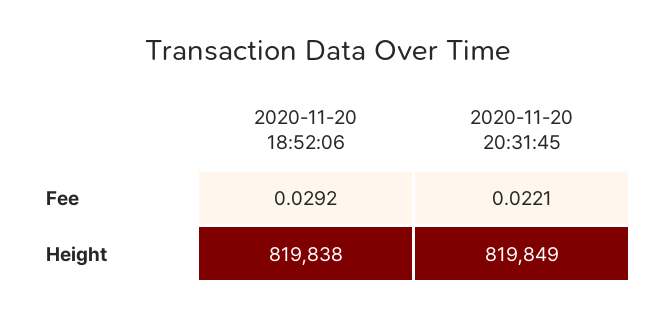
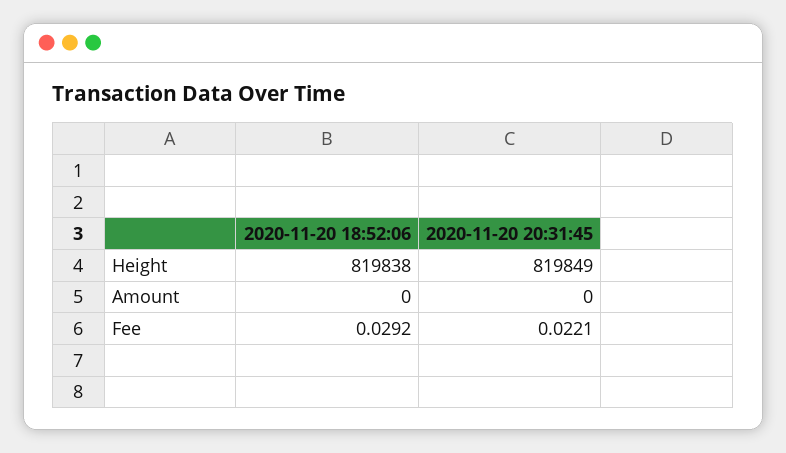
  {
    "2020-11-20 18:52:06": {
      "Fee": 0.0292,
-     "Height": 819838
+     "Height": 819838,
+     "Amount": 0
    },
    "2020-11-20 20:31:45": {
      "Fee": 0.0221,
-     "Height": 819849
+     "Height": 819849,
+     "Amount": 0
    }
  }

